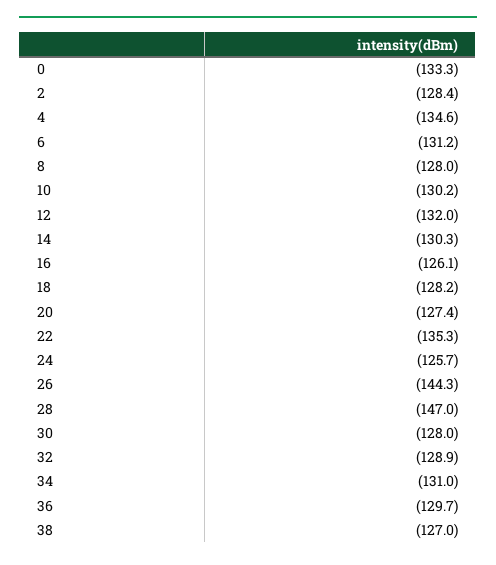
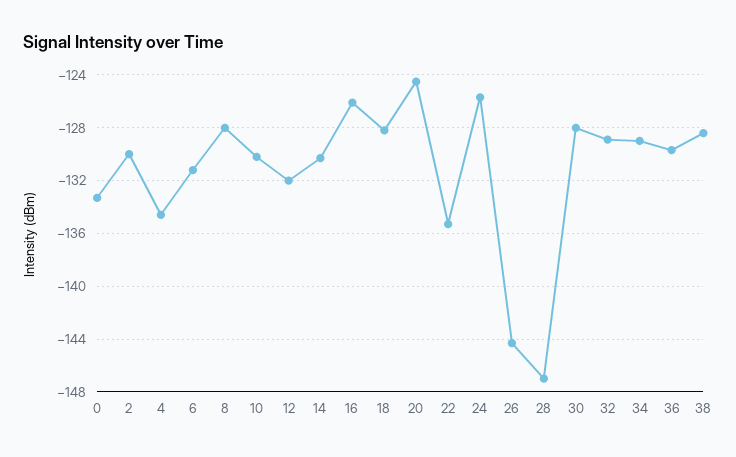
  {
    "0": -133.3,
-   "2": -128.4,
+   "2": -130,
    "4": -134.6,
    "6": -131.2,
    "8": -128,
    "10": -130.2,
    "12": -132,
    "14": -130.3,
    "16": -126.1,
    "18": -128.2,
-   "20": -127.4,
+   "20": -124.5,
    "22": -135.3,
    "24": -125.7,
    "26": -144.3,
    "28": -147,
    "30": -128,
    "32": -128.9,
-   "34": -131,
+   "34": -129,
    "36": -129.7,
-   "38": -127
+   "38": -128.5
  }

